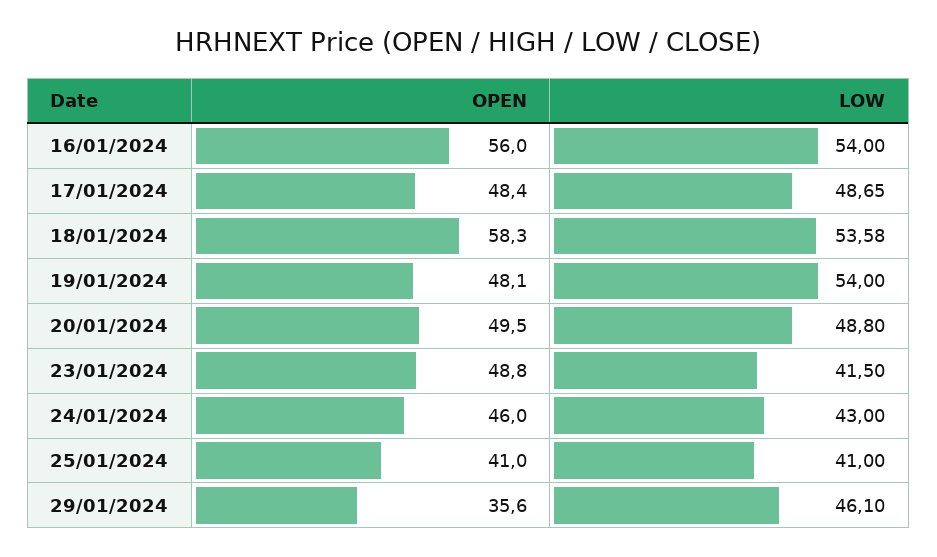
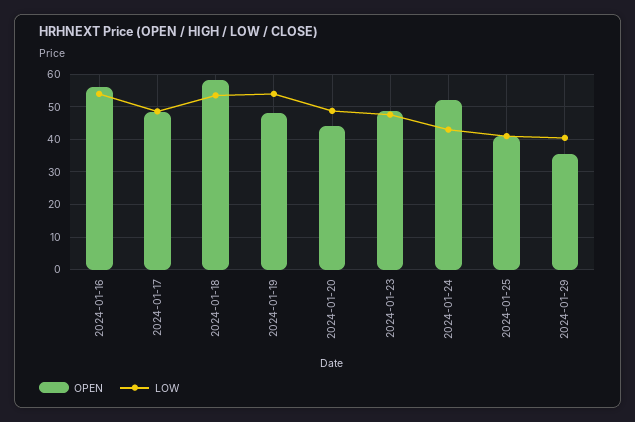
  {
    "OPEN": {
      "16/01/2024": 56,
      "17/01/2024": 48.4,
      "18/01/2024": 58.3,
      "19/01/2024": 48.1,
-     "20/01/2024": 49.5,
+     "20/01/2024": 44,
      "23/01/2024": 48.8,
-     "24/01/2024": 46,
+     "24/01/2024": 52,
      "25/01/2024": 41,
      "29/01/2024": 35.6
    },
    "LOW": {
      "16/01/2024": 54,
      "17/01/2024": 48.65,
      "18/01/2024": 53.58,
      "19/01/2024": 54,
      "20/01/2024": 48.8,
-     "23/01/2024": 41.5,
+     "23/01/2024": 48,
      "24/01/2024": 43,
      "25/01/2024": 41,
-     "29/01/2024": 46.1
+     "29/01/2024": 40
    }
  }

